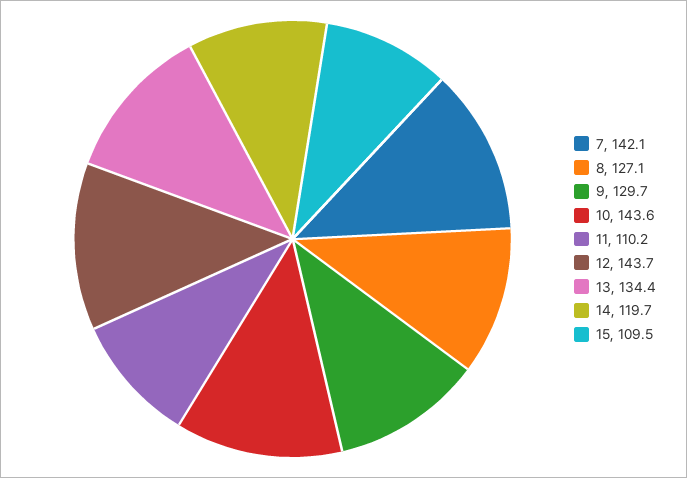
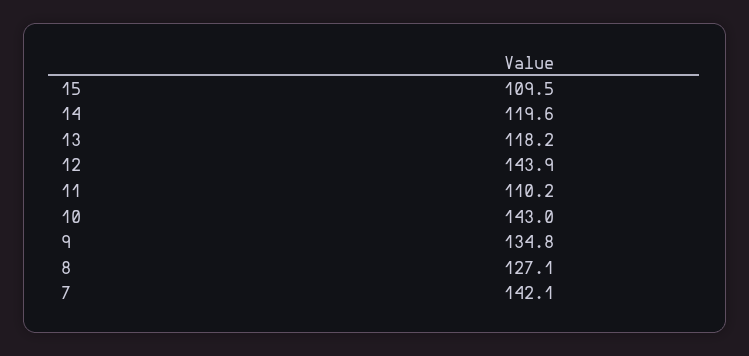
  {
    "7": 142.1,
    "8": 127.1,
-   "9": 129.7,
+   "9": 134.8,
-   "10": 143.6,
+   "10": 143,
    "11": 110.2,
-   "12": 143.7,
+   "12": 143.9,
-   "13": 134.4,
+   "13": 118.2,
-   "14": 119.7,
+   "14": 119.6,
    "15": 109.5
  }

